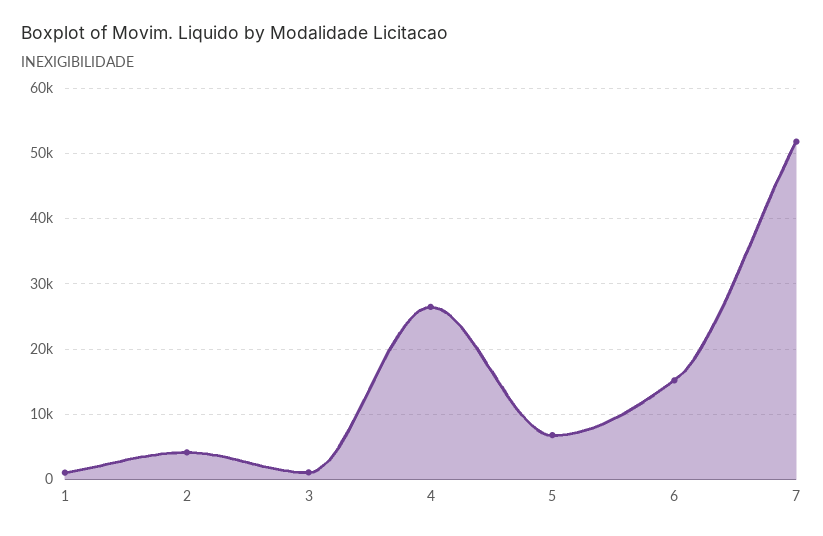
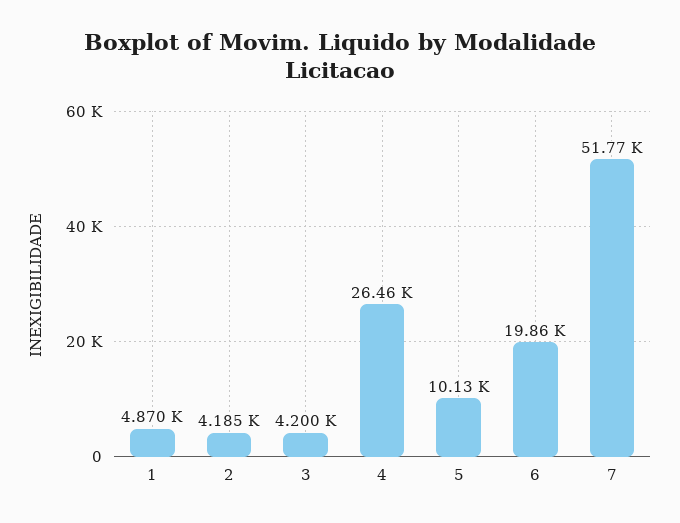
  {
-   "1": 1000,
+   "1": 4870,
    "2": 4185,
-   "3": 1000,
+   "3": 4200,
    "4": 26460,
-   "5": 7000,
+   "5": 10130,
-   "6": 15000,
+   "6": 19860,
    "7": 51770
  }

